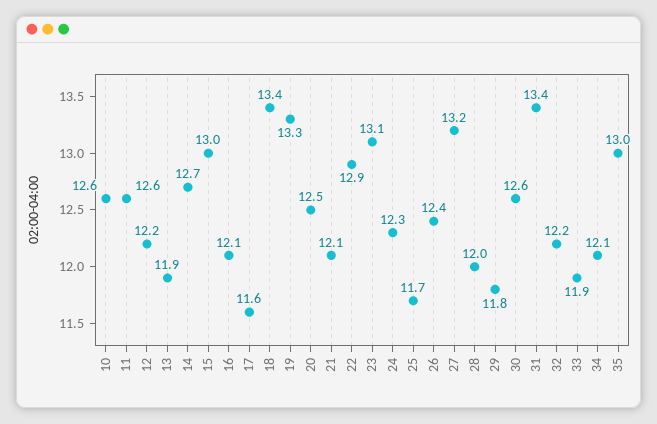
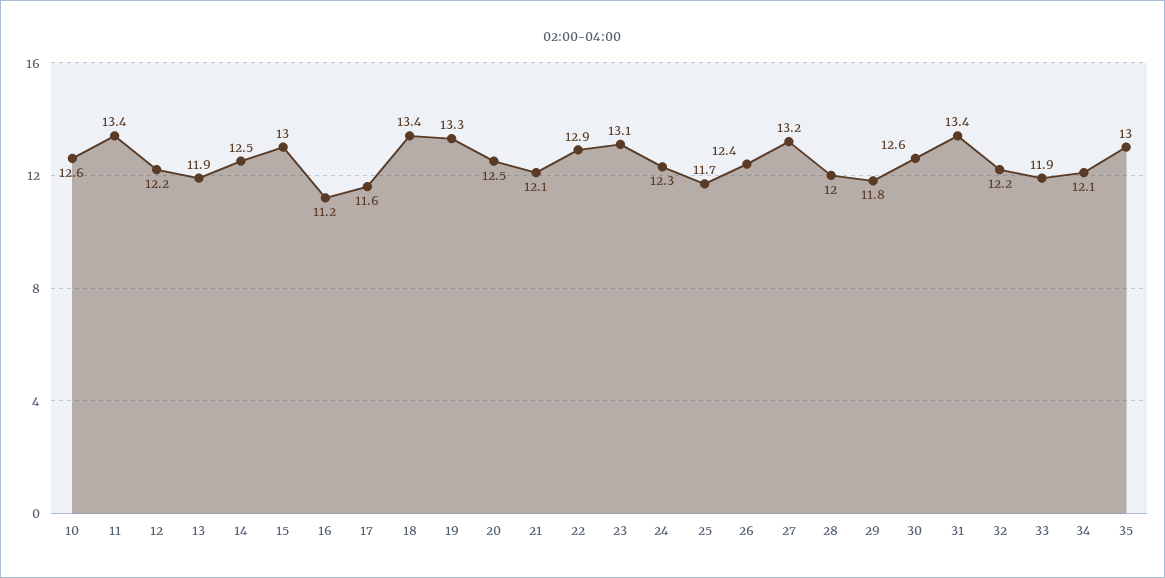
  {
    "10": 12.6,
-   "11": 12.6,
+   "11": 13.4,
    "12": 12.2,
    "13": 11.9,
-   "14": 12.7,
+   "14": 12.5,
    "15": 13,
-   "16": 12.1,
+   "16": 11.2,
    "17": 11.6,
    "18": 13.4,
    "19": 13.3,
    "20": 12.5,
    "21": 12.1,
    "22": 12.9,
    "23": 13.1,
    "24": 12.3,
    "25": 11.7,
    "26": 12.4,
    "27": 13.2,
    "28": 12,
    "29": 11.8,
    "30": 12.6,
    "31": 13.4,
    "32": 12.2,
    "33": 11.9,
    "34": 12.1,
    "35": 13
  }

